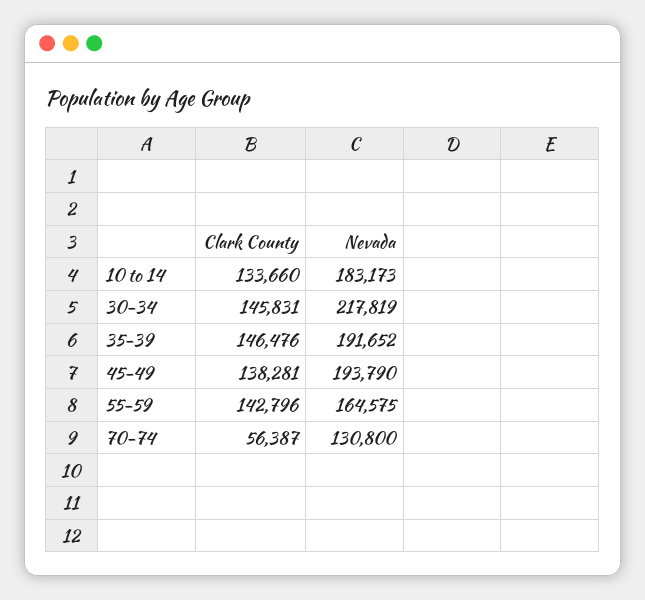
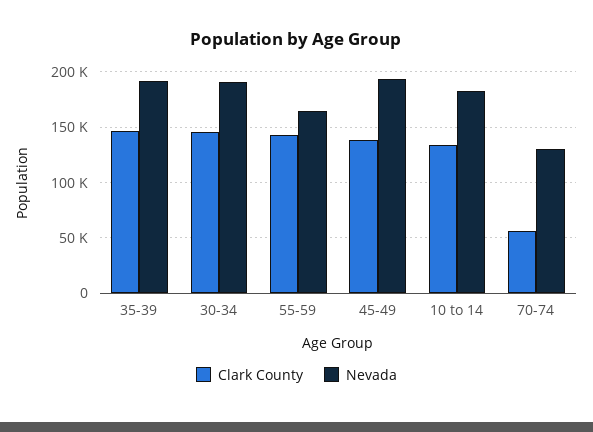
  {
    "Clark County": {
      "10 to 14": 133660,
      "30-34": 145831,
      "35-39": 146476,
      "45-49": 138281,
      "55-59": 142796,
      "70-74": 56387
    },
    "Nevada": {
      "10 to 14": 183173,
-     "30-34": 217819,
+     "30-34": 190000,
      "35-39": 191652,
      "45-49": 193790,
      "55-59": 164575,
      "70-74": 130800
    }
  }

